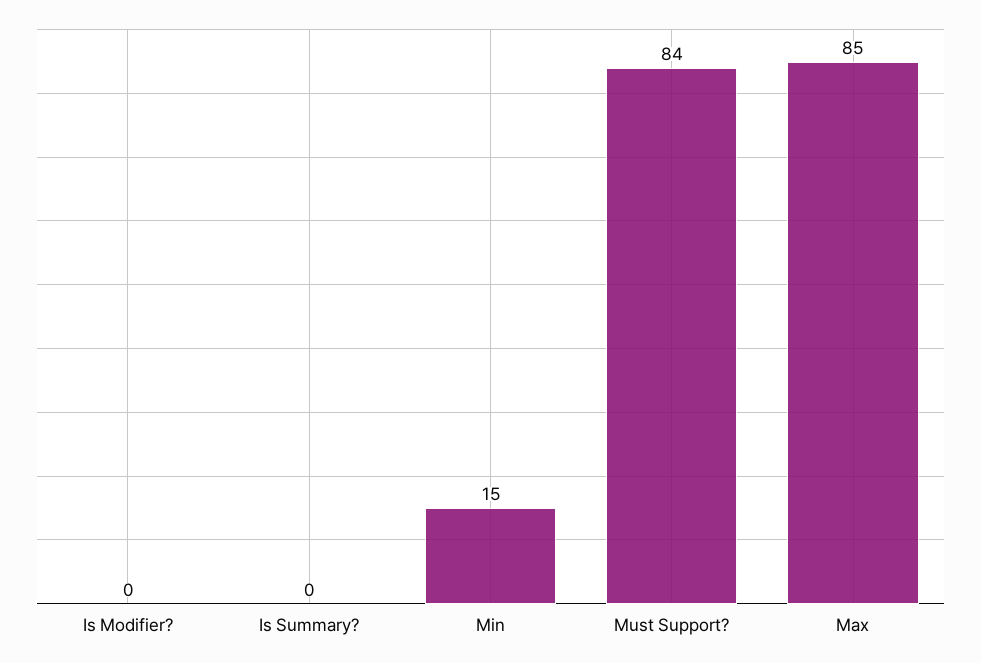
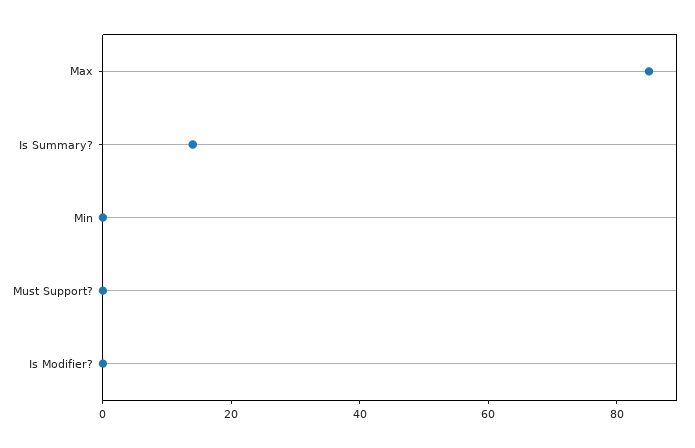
  {
    "Is Modifier?": 0,
-   "Is Summary?": 0,
+   "Is Summary?": 15,
-   "Min": 15,
+   "Min": 0,
-   "Must Support?": 84,
+   "Must Support?": 0,
    "Max": 85
  }

